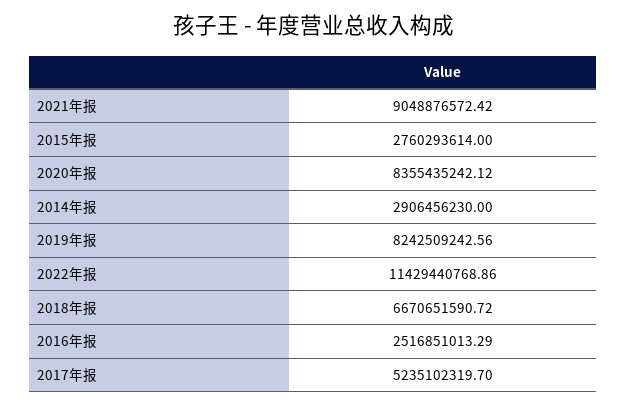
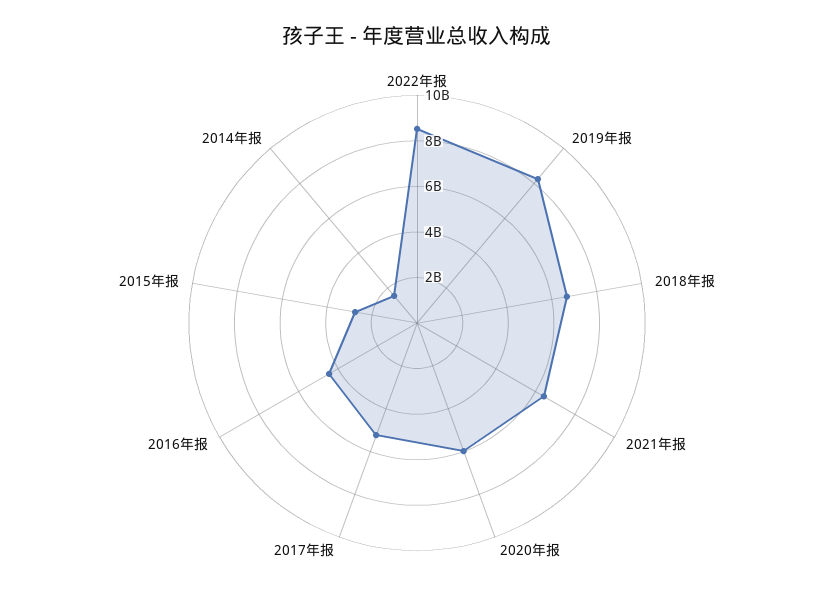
  {
-   "2021年报": 9048876572.42,
+   "2021年报": 6500000000,
    "2015年报": 2760293614,
-   "2020年报": 8355435242.12,
+   "2020年报": 6000000000,
-   "2014年报": 2906456230,
+   "2014年报": 1500000000,
    "2019年报": 8242509242.56,
-   "2022年报": 11429440768.86,
+   "2022年报": 8500000000,
    "2018年报": 6670651590.72,
-   "2016年报": 2516851013.29,
+   "2016年报": 4500000000,
    "2017年报": 5235102319.7
  }

